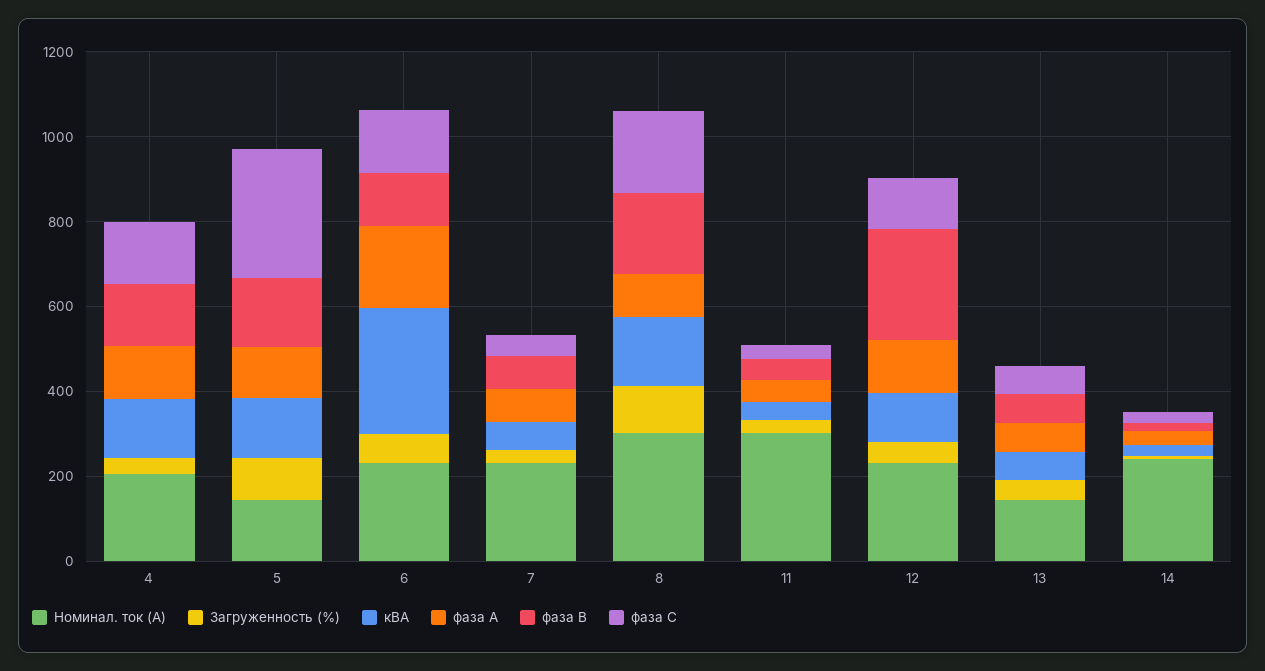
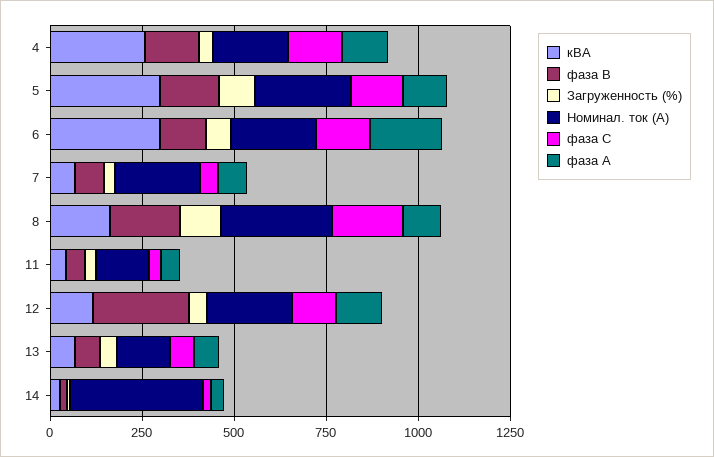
  {
    "Номинал. ток (А)": {
      "4": 200,
-     "5": 150,
+     "5": 250,
      "6": 250,
      "7": 250,
      "8": 300,
-     "11": 300,
+     "11": 150,
      "12": 250,
      "13": 150,
-     "14": 250
+     "14": 350
    },
    "Загруженность (%)": {
      "4": 50,
      "5": 100,
      "6": 50,
      "7": 50,
      "8": 100,
      "11": 50,
      "12": 50,
      "13": 50,
      "14": 0
    },
    "кВА": {
-     "4": 150,
+     "4": 250,
-     "5": 150,
+     "5": 300,
      "6": 300,
      "7": 50,
      "8": 150,
      "11": 50,
      "12": 100,
      "13": 50,
      "14": 50
    },
    "фаза А": {
      "4": 150,
      "5": 100,
      "6": 200,
      "7": 100,
      "8": 100,
      "11": 50,
      "12": 150,
      "13": 50,
      "14": 50
    },
    "фаза В": {
      "4": 150,
      "5": 150,
      "6": 150,
      "7": 100,
      "8": 200,
      "11": 50,
      "12": 250,
      "13": 50,
      "14": 0
    },
    "фаза С": {
      "4": 150,
-     "5": 300,
+     "5": 150,
      "6": 150,
      "7": 50,
      "8": 200,
      "11": 50,
      "12": 100,
      "13": 50,
      "14": 0
    }
  }

